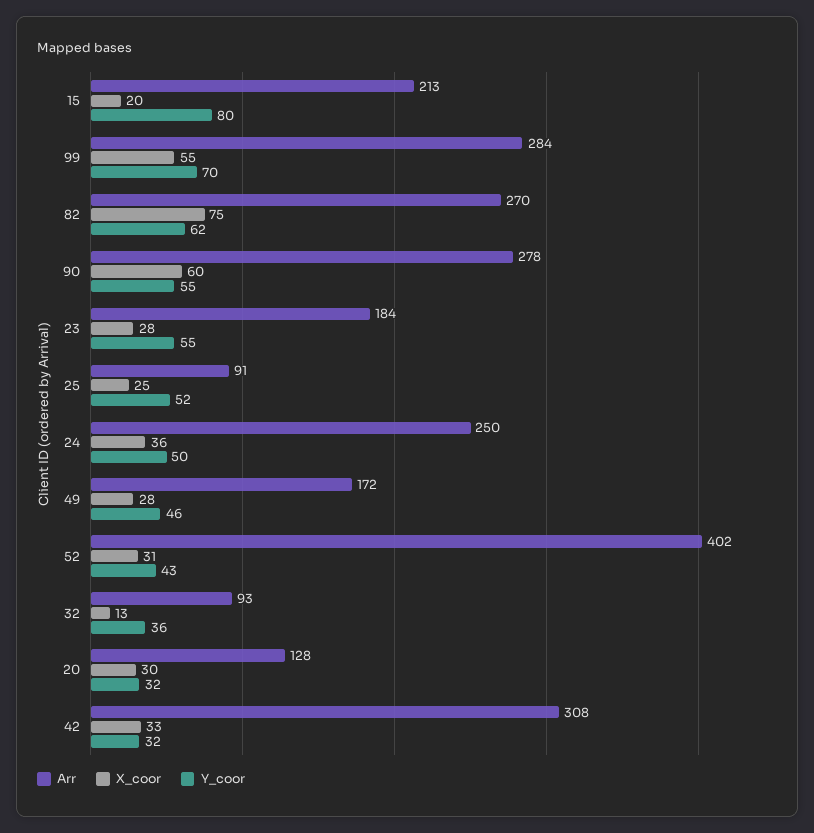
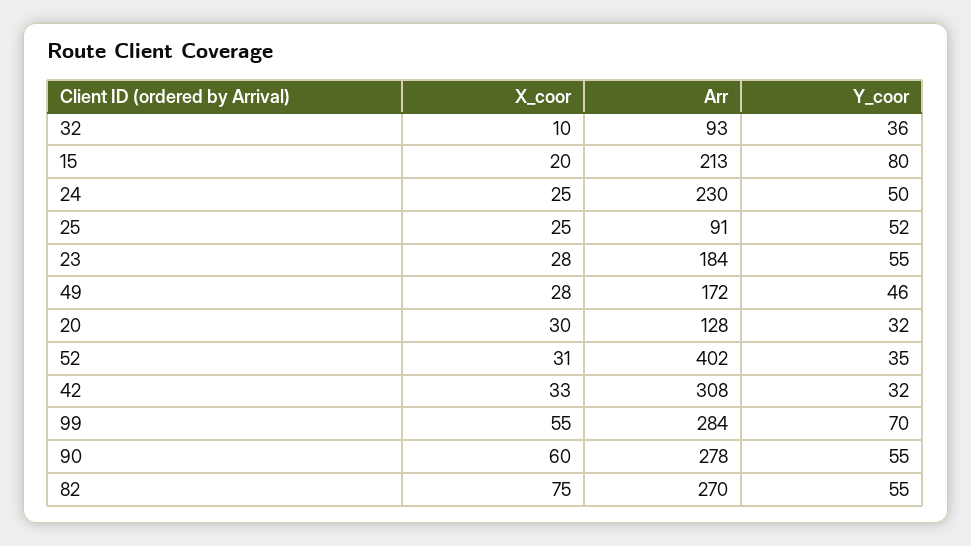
  {
    "Arr": {
      "15": 213,
      "99": 284,
      "82": 270,
      "90": 278,
      "23": 184,
      "25": 91,
-     "24": 250,
+     "24": 230,
      "49": 172,
      "52": 402,
      "32": 93,
      "20": 128,
      "42": 308
    },
    "X_coor": {
      "15": 20,
      "99": 55,
      "82": 75,
      "90": 60,
      "23": 28,
      "25": 25,
-     "24": 36,
+     "24": 25,
      "49": 28,
      "52": 31,
-     "32": 13,
+     "32": 10,
      "20": 30,
      "42": 33
    },
    "Y_coor": {
      "15": 80,
      "99": 70,
-     "82": 62,
+     "82": 55,
      "90": 55,
      "23": 55,
      "25": 52,
      "24": 50,
      "49": 46,
-     "52": 43,
+     "52": 35,
      "32": 36,
      "20": 32,
      "42": 32
    }
  }

